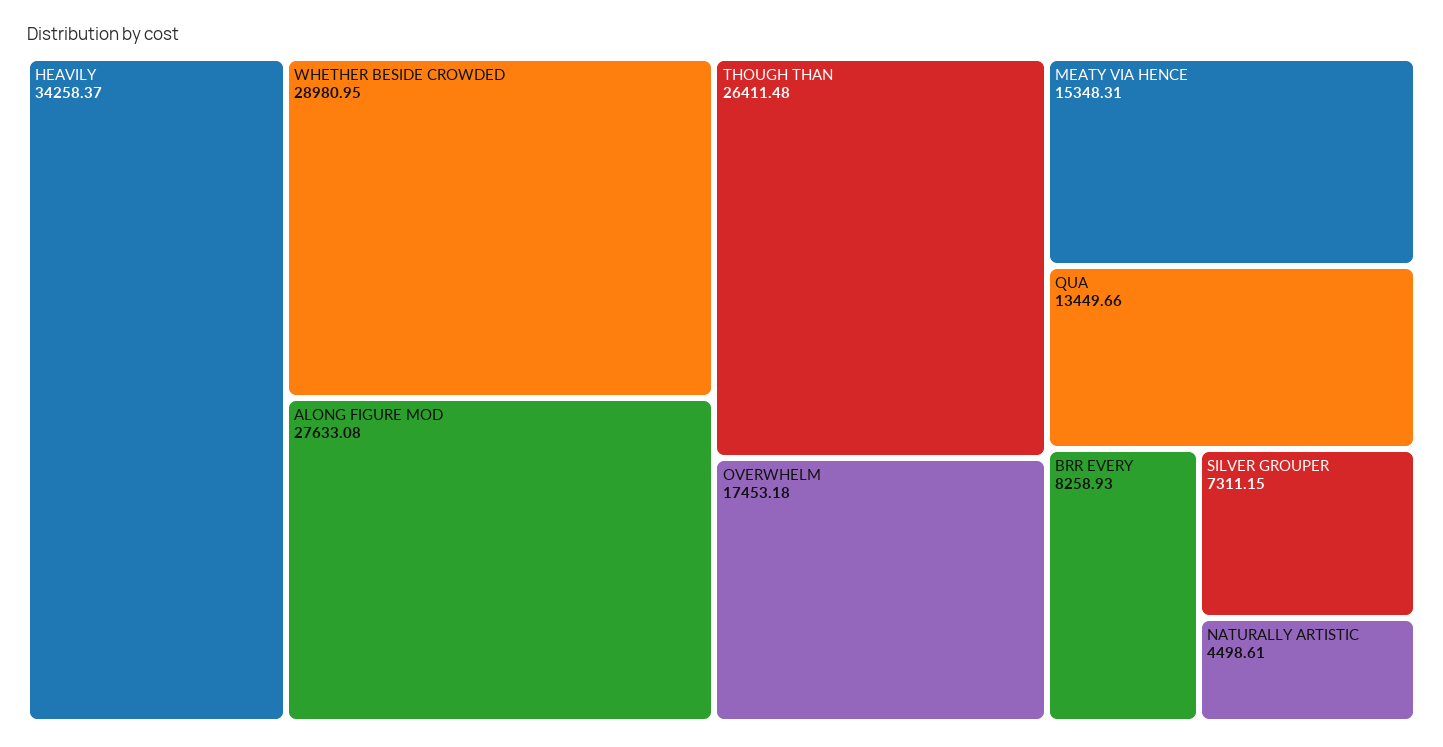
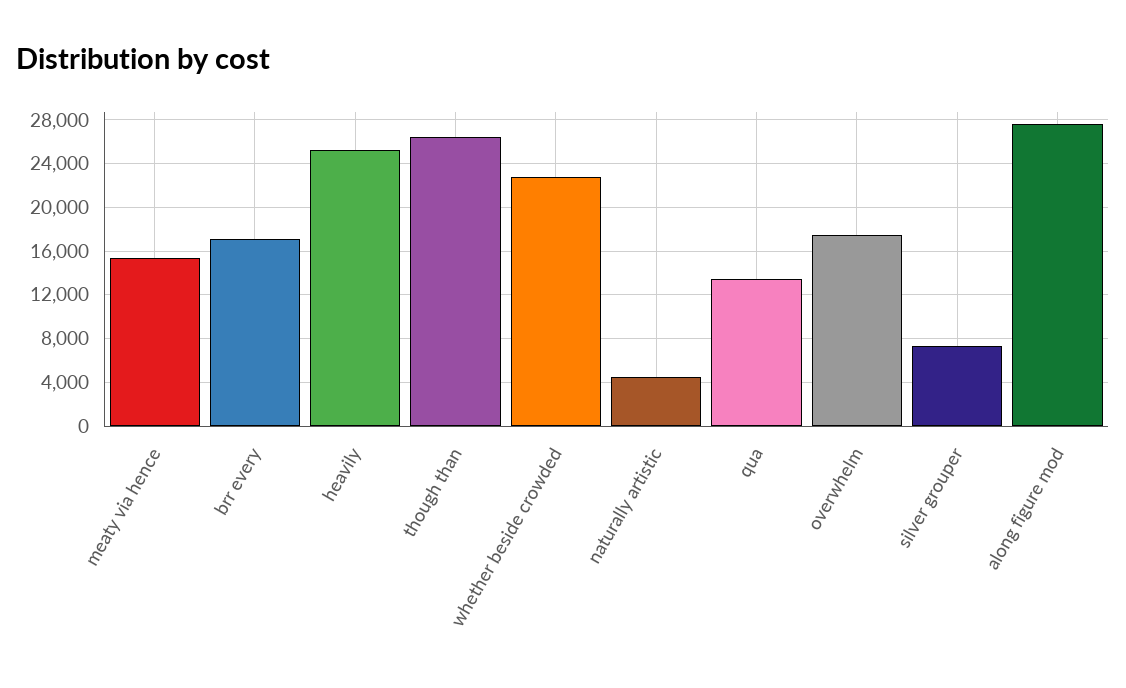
  {
-   "HEAVILY": 34258.37,
+   "HEAVILY": 25000,
-   "WHETHER BESIDE CROWDED": 28980.95,
+   "WHETHER BESIDE CROWDED": 23000,
    "ALONG FIGURE MOD": 27633.08,
    "THOUGH THAN": 26411.48,
    "OVERWHELM": 17453.18,
    "MEATY VIA HENCE": 15348.31,
    "QUA": 13449.66,
-   "BRR EVERY": 8258.93,
+   "BRR EVERY": 17000,
    "SILVER GROUPER": 7311.15,
    "NATURALLY ARTISTIC": 4498.61
  }

